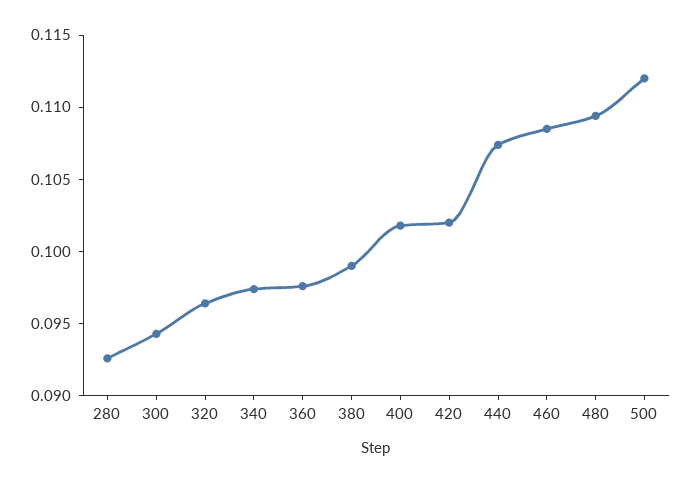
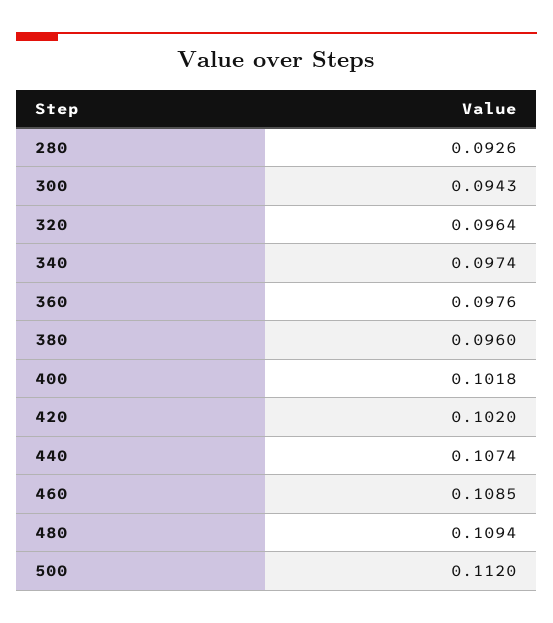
  {
    "280": 0.0926,
    "300": 0.0943,
    "320": 0.0964,
    "340": 0.0974,
    "360": 0.0976,
-   "380": 0.099,
+   "380": 0.096,
    "400": 0.1018,
    "420": 0.102,
    "440": 0.1074,
    "460": 0.1085,
    "480": 0.1094,
    "500": 0.112
  }

